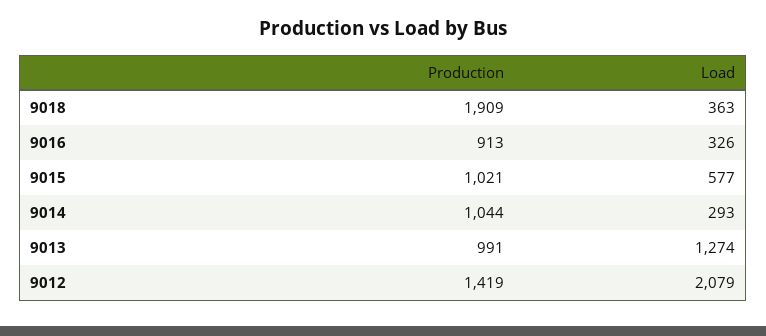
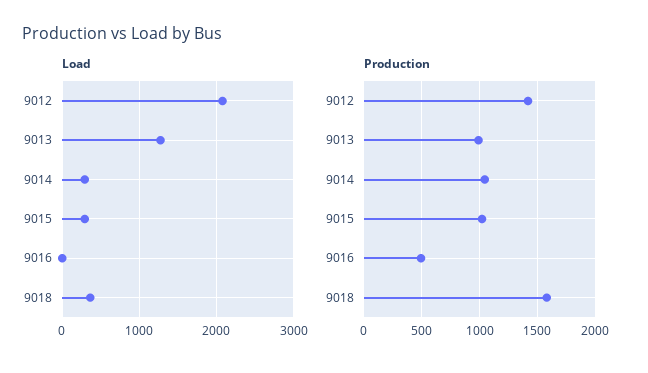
  {
    "Production": {
-     "9018": 1909,
+     "9018": 1600,
-     "9016": 913,
+     "9016": 500,
      "9015": 1021,
      "9014": 1044,
      "9013": 991,
      "9012": 1419
    },
    "Load": {
      "9018": 363,
-     "9016": 326,
+     "9016": 0,
-     "9015": 577,
+     "9015": 300,
      "9014": 293,
      "9013": 1274,
      "9012": 2079
    }
  }

